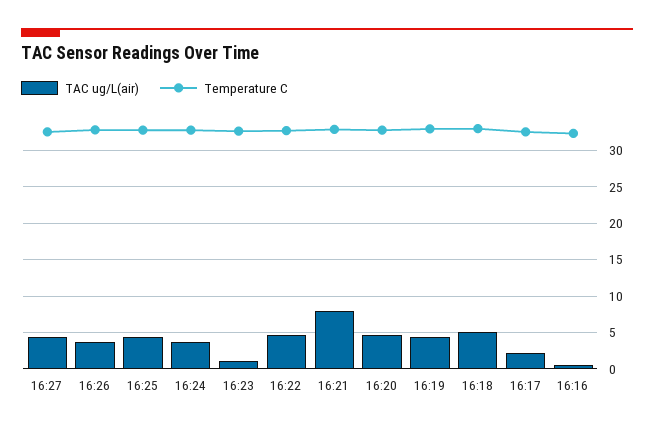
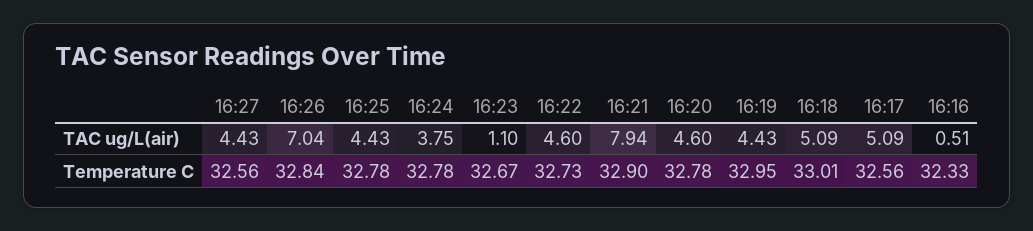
  {
    "TAC ug/L(air)": {
      "16:27": 4.43,
-     "16:26": 4,
+     "16:26": 7.04,
      "16:25": 4.43,
      "16:24": 3.75,
      "16:23": 1.1,
      "16:22": 4.6,
      "16:21": 7.94,
      "16:20": 4.6,
      "16:19": 4.43,
      "16:18": 5.09,
-     "16:17": 2,
+     "16:17": 5.09,
      "16:16": 0.51
    },
    "Temperature C": {
      "16:27": 32.56,
      "16:26": 32.84,
      "16:25": 32.78,
      "16:24": 32.78,
      "16:23": 32.67,
      "16:22": 32.73,
      "16:21": 32.9,
      "16:20": 32.78,
      "16:19": 32.95,
      "16:18": 33.01,
      "16:17": 32.56,
      "16:16": 32.33
    }
  }

